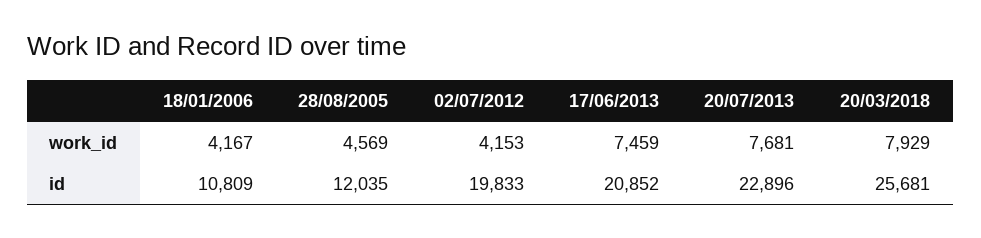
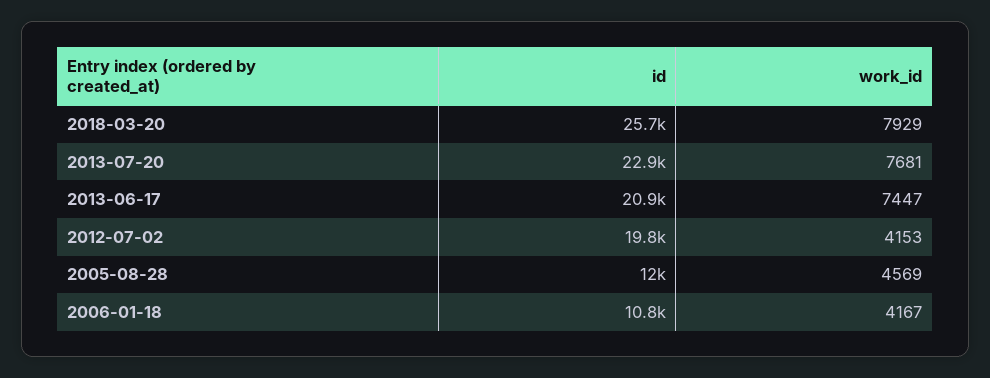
  {
    "18/01/2006": {
      "work_id": 4167,
      "id": 10809
    },
    "28/08/2005": {
      "work_id": 4569,
      "id": 12035
    },
    "02/07/2012": {
      "work_id": 4153,
      "id": 19833
    },
    "17/06/2013": {
-     "work_id": 7459,
+     "work_id": 7447,
      "id": 20852
    },
    "20/07/2013": {
      "work_id": 7681,
      "id": 22896
    },
    "20/03/2018": {
      "work_id": 7929,
      "id": 25681
    }
  }

